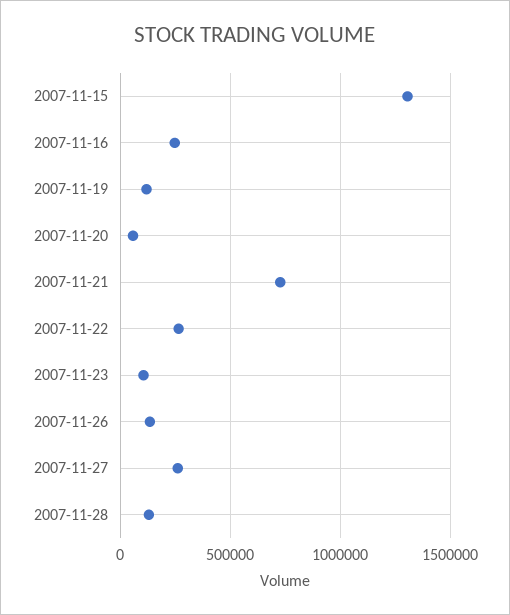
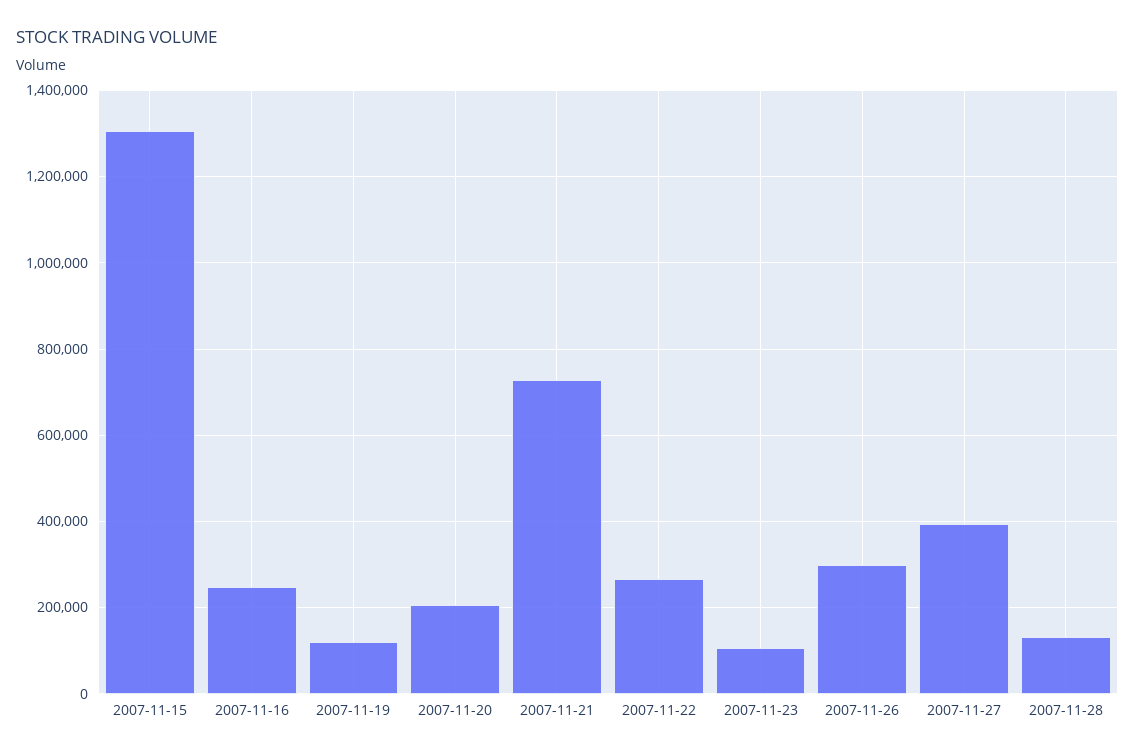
  {
    "2007-11-15": 1300000,
    "2007-11-16": 240000,
    "2007-11-19": 120000,
-   "2007-11-20": 50000,
+   "2007-11-20": 200000,
    "2007-11-21": 720000,
    "2007-11-22": 260000,
    "2007-11-23": 100000,
-   "2007-11-26": 150000,
+   "2007-11-26": 300000,
-   "2007-11-27": 250000,
+   "2007-11-27": 400000,
    "2007-11-28": 140000
  }

